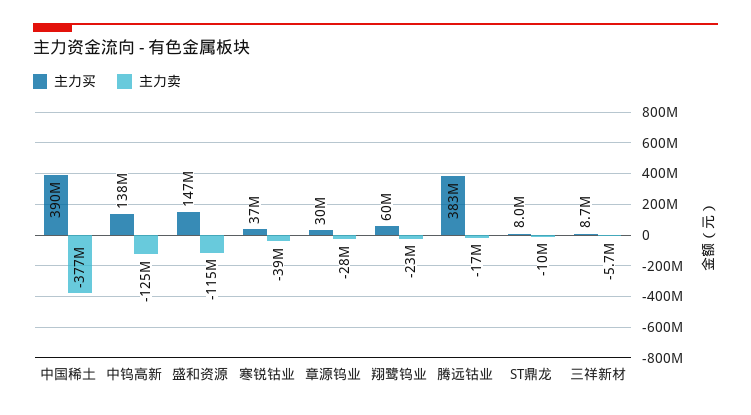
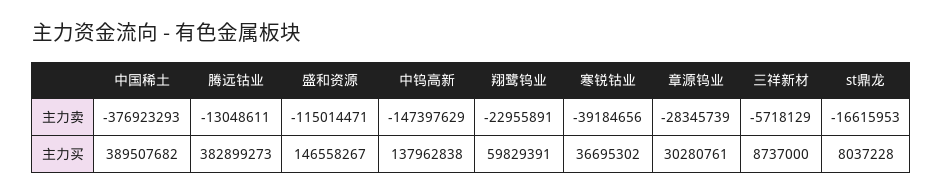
  {
    "主力买": {
      "中国稀土": 389507682,
      "中钨高新": 137962838,
      "盛和资源": 146558267,
      "寒锐钴业": 36695302,
      "章源钨业": 30280761,
      "翔鹭钨业": 59829391,
      "腾远钴业": 382899273,
      "ST鼎龙": 8037228,
      "三祥新材": 8737000
    },
    "主力卖": {
      "中国稀土": -376923293,
-     "中钨高新": -125000000,
+     "中钨高新": -147397629,
      "盛和资源": -115014471,
      "寒锐钴业": -39184656,
      "章源钨业": -28345739,
      "翔鹭钨业": -22955891,
-     "腾远钴业": -17000000,
+     "腾远钴业": -13048611,
-     "ST鼎龙": -10000000,
+     "ST鼎龙": -16615953,
      "三祥新材": -5718129
    }
  }

